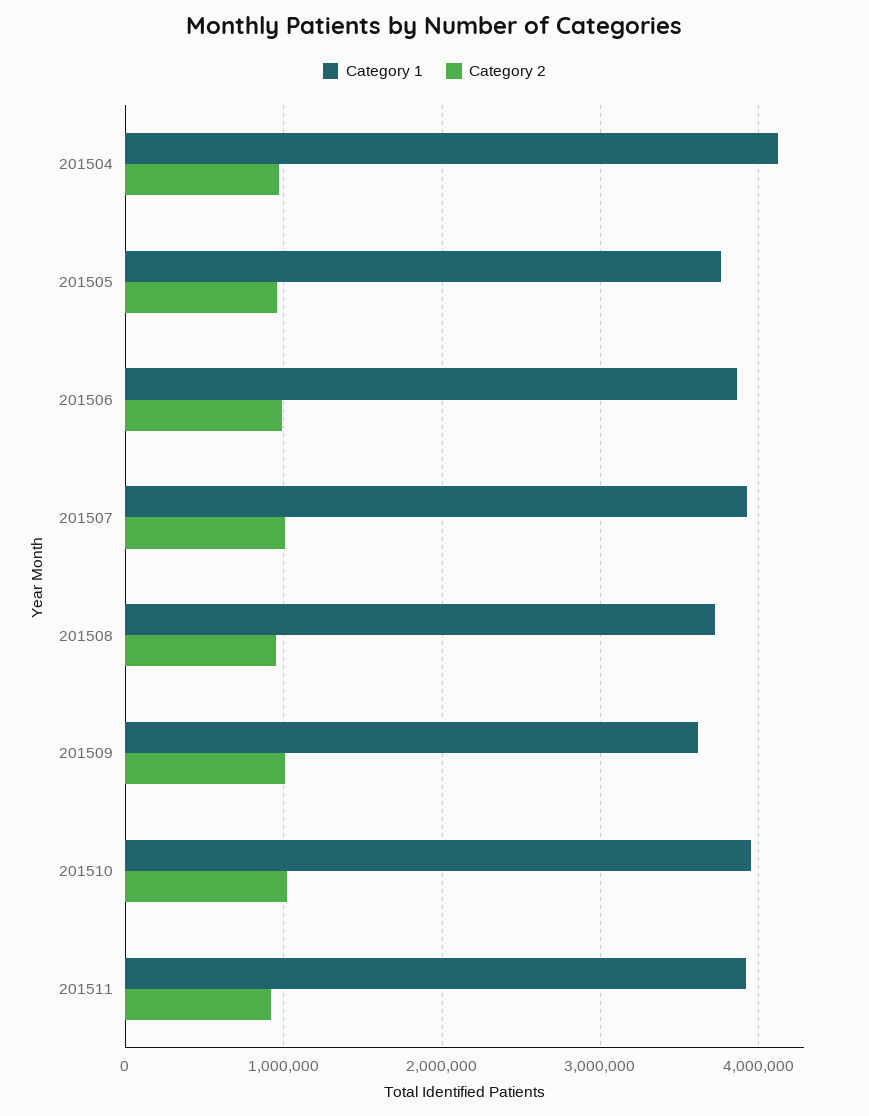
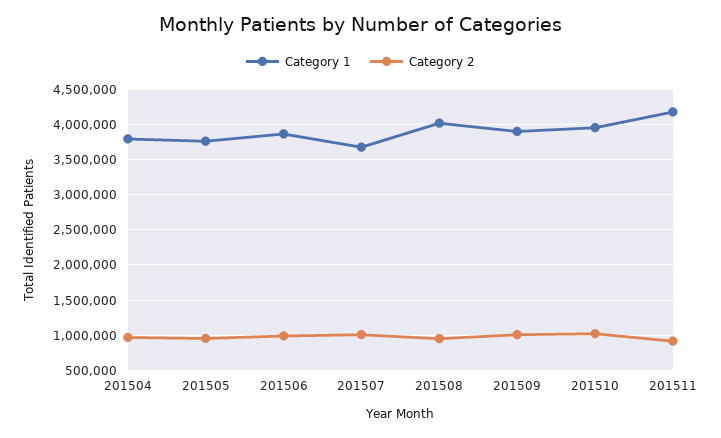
  {
    "Category 1": {
-     "201504": 4100000,
+     "201504": 3800000,
      "201505": 3800000,
      "201506": 3900000,
-     "201507": 3900000,
+     "201507": 3700000,
-     "201508": 3700000,
+     "201508": 4000000,
-     "201509": 3600000,
+     "201509": 3900000,
      "201510": 4000000,
-     "201511": 3900000
+     "201511": 4200000
    },
    "Category 2": {
      "201504": 1000000,
      "201505": 1000000,
      "201506": 1000000,
      "201507": 1000000,
      "201508": 1000000,
      "201509": 1000000,
      "201510": 1000000,
      "201511": 900000
    }
  }

